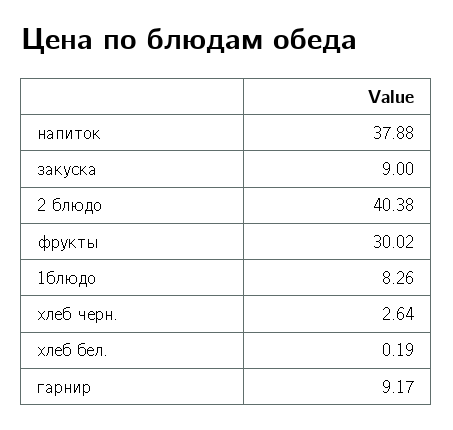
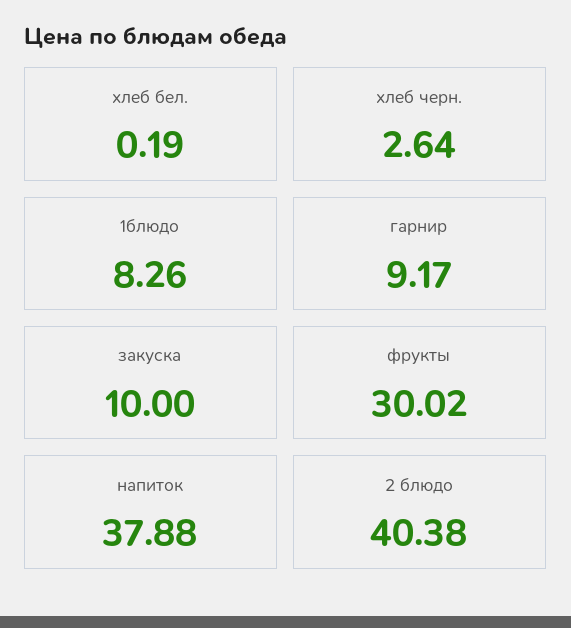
  {
    "напиток": 37.88,
-   "закуска": 9,
+   "закуска": 10,
    "2 блюдо": 40.38,
    "фрукты": 30.02,
    "1блюдо": 8.26,
    "хлеб черн.": 2.64,
    "хлеб бел.": 0.19,
    "гарнир": 9.17
  }

